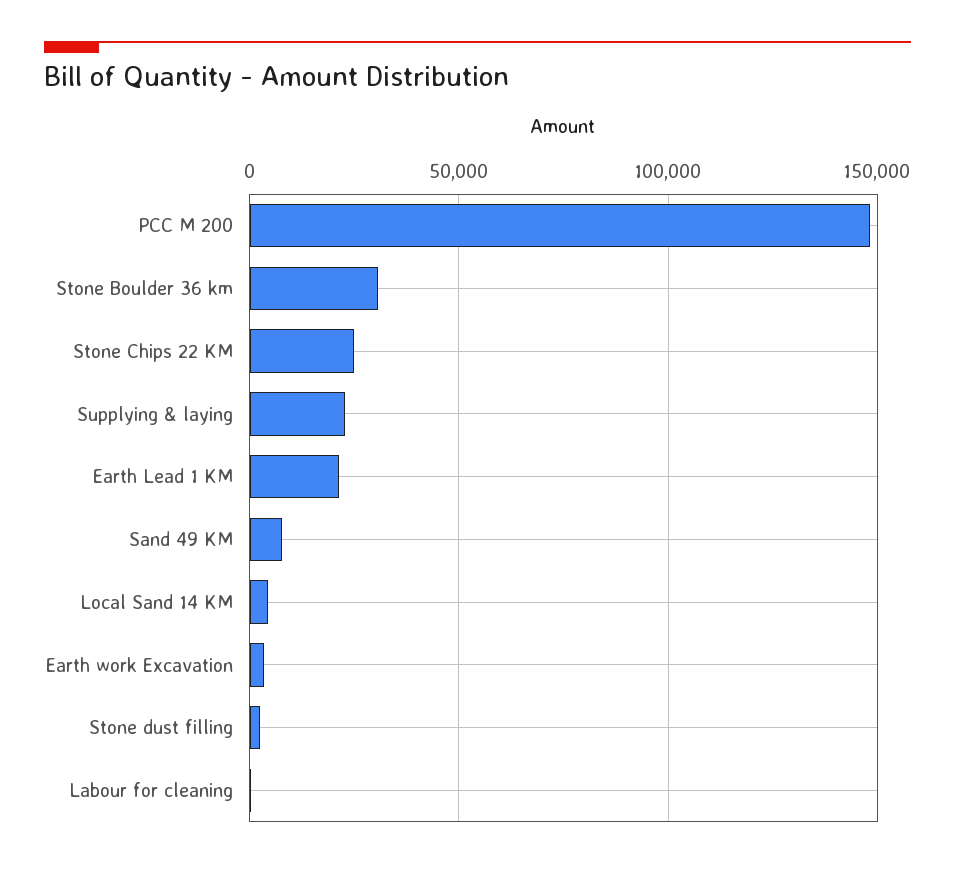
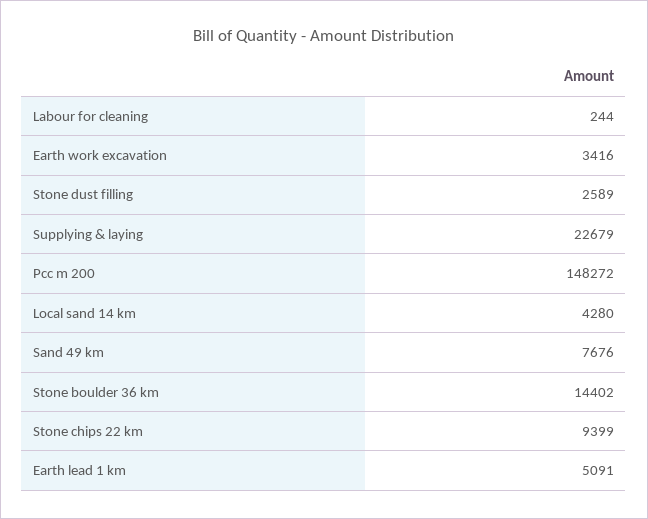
  {
    "PCC M 200": 148272,
-   "Stone Boulder 36 km": 30000,
+   "Stone Boulder 36 km": 14402,
-   "Stone Chips 22 KM": 25000,
+   "Stone Chips 22 KM": 9399,
    "Supplying & laying": 22679,
-   "Earth Lead 1 KM": 20000,
+   "Earth Lead 1 KM": 5091,
    "Sand 49 KM": 7676,
    "Local Sand 14 KM": 4280,
    "Earth work Excavation": 3416,
    "Stone dust filling": 2589,
    "Labour for cleaning": 244
  }

